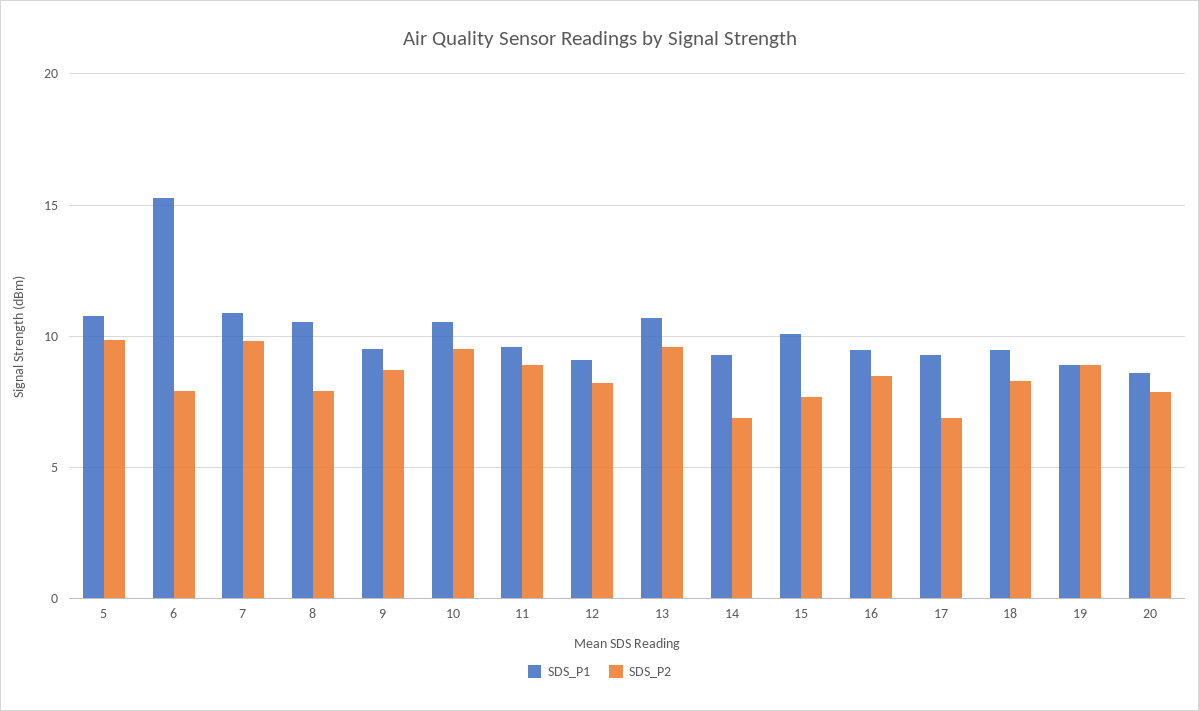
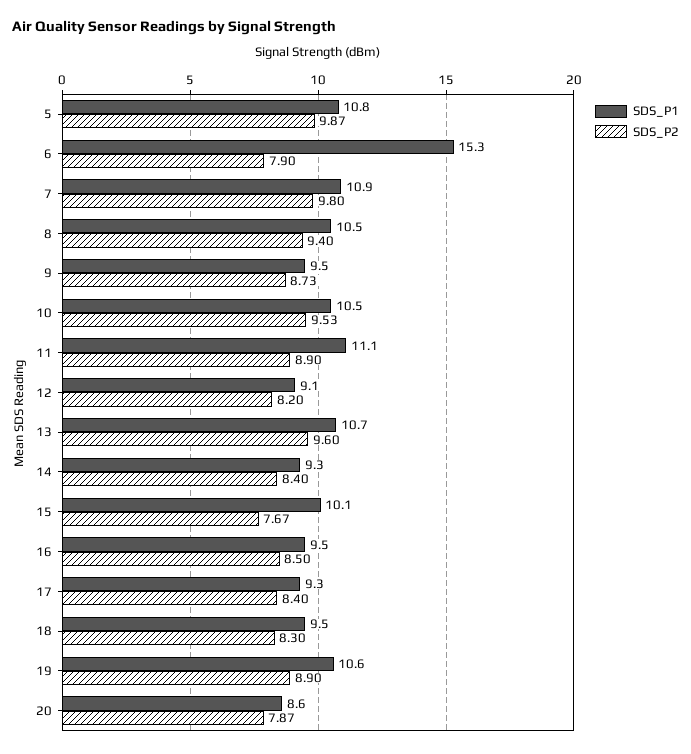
  {
    "SDS_P1": {
      "5": 10.8,
      "6": 15.3,
      "7": 10.9,
      "8": 10.5,
      "9": 9.5,
      "10": 10.5,
-     "11": 9.5,
+     "11": 11.1,
      "12": 9.1,
      "13": 10.7,
      "14": 9.3,
      "15": 10.1,
      "16": 9.5,
      "17": 9.3,
      "18": 9.5,
-     "19": 9,
+     "19": 10.6,
      "20": 8.6
    },
    "SDS_P2": {
      "5": 9.87,
      "6": 7.9,
      "7": 9.8,
-     "8": 8,
+     "8": 9.4,
      "9": 8.73,
      "10": 9.53,
      "11": 8.9,
      "12": 8.2,
      "13": 9.6,
-     "14": 7,
+     "14": 8.4,
      "15": 7.67,
      "16": 8.5,
-     "17": 7,
+     "17": 8.4,
      "18": 8.3,
      "19": 8.9,
      "20": 7.87
    }
  }

